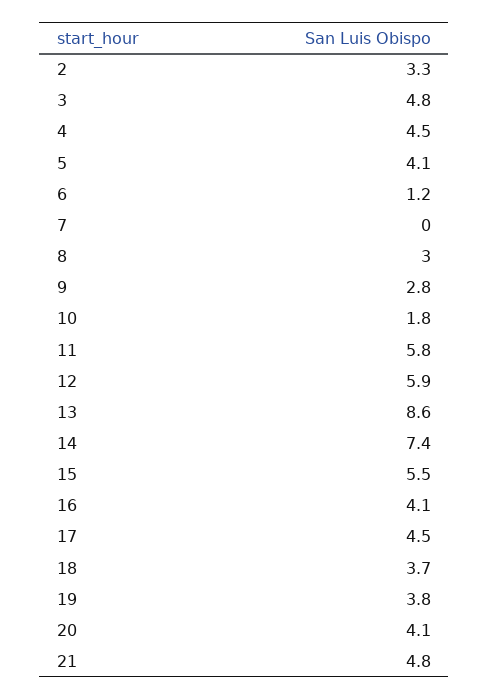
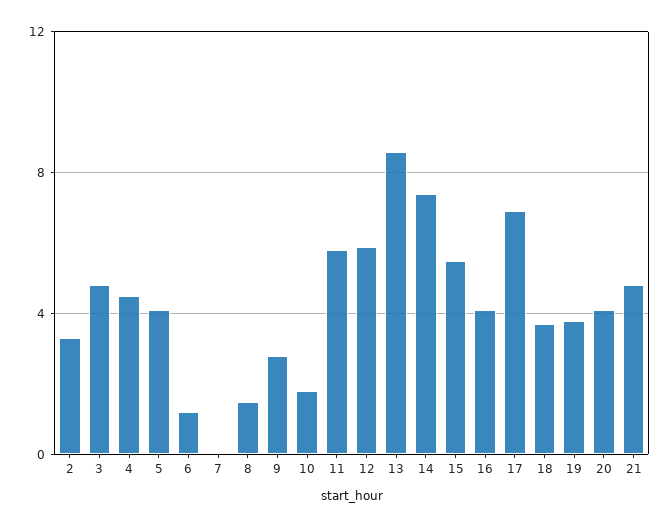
  {
    "2": 3.3,
    "3": 4.8,
    "4": 4.5,
    "5": 4.1,
    "6": 1.2,
    "7": 0,
-   "8": 3,
+   "8": 1.5,
    "9": 2.8,
    "10": 1.8,
    "11": 5.8,
    "12": 5.9,
    "13": 8.6,
    "14": 7.4,
    "15": 5.5,
    "16": 4.1,
-   "17": 4.5,
+   "17": 7,
    "18": 3.7,
    "19": 3.8,
    "20": 4.1,
    "21": 4.8
  }

